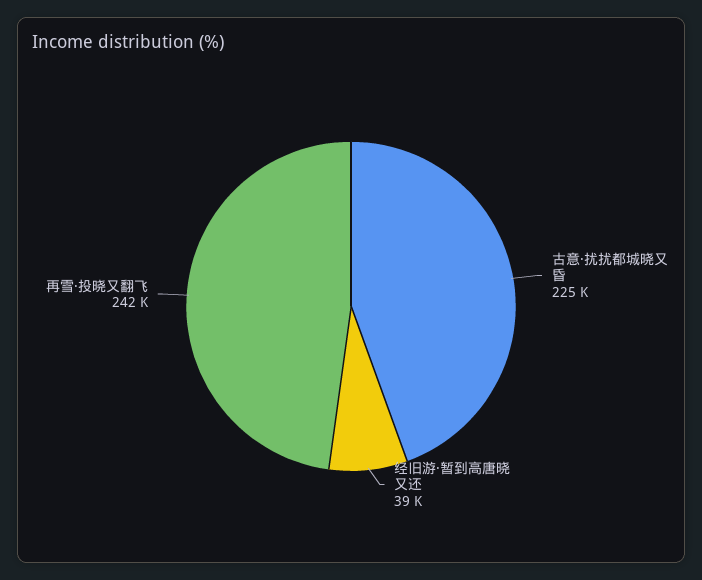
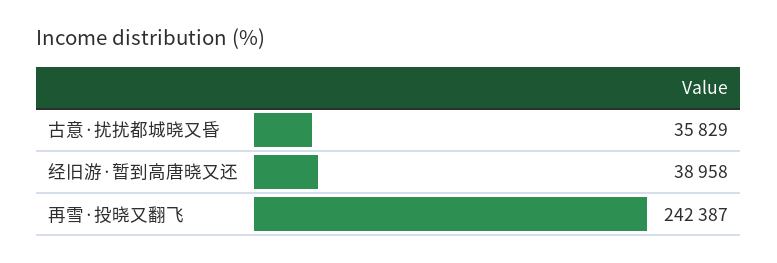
  {
-   "古意·扰扰都城晓又昏": 225000,
+   "古意·扰扰都城晓又昏": 35829,
    "经旧游·暂到高唐晓又还": 38958,
    "再雪·投晓又翻飞": 242387
  }

